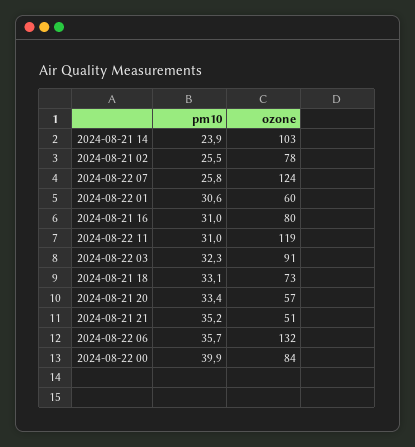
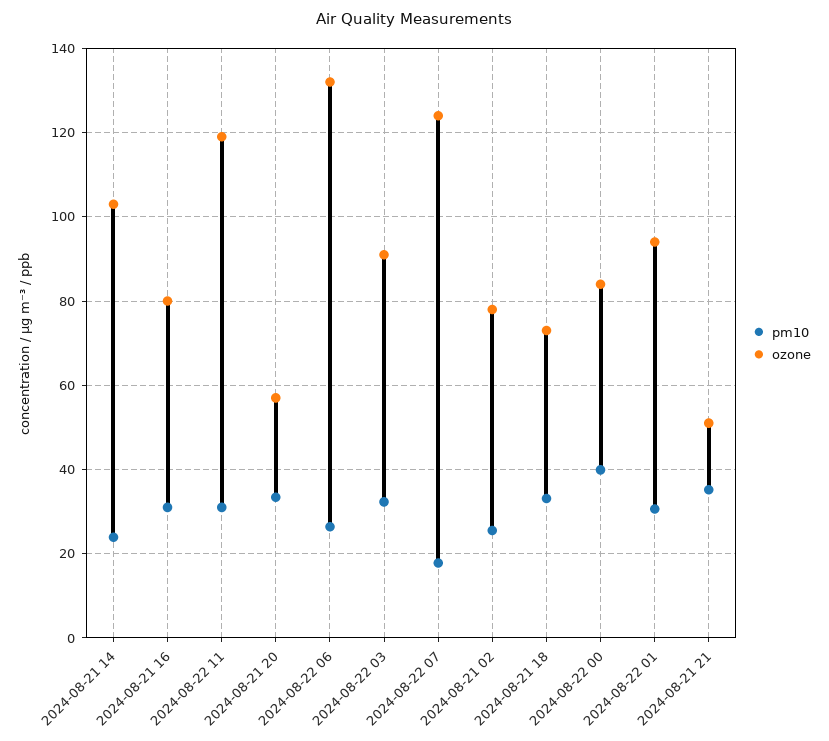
  {
    "pm10": {
      "2024-08-21 14": 23.9,
      "2024-08-21 02": 25.5,
-     "2024-08-22 07": 25.8,
+     "2024-08-22 07": 18,
      "2024-08-22 01": 30.6,
      "2024-08-21 16": 31,
      "2024-08-22 11": 31,
      "2024-08-22 03": 32.3,
      "2024-08-21 18": 33.1,
      "2024-08-21 20": 33.4,
      "2024-08-21 21": 35.2,
-     "2024-08-22 06": 35.7,
+     "2024-08-22 06": 26,
      "2024-08-22 00": 39.9
    },
    "ozone": {
      "2024-08-21 14": 103,
      "2024-08-21 02": 78,
      "2024-08-22 07": 124,
-     "2024-08-22 01": 60,
+     "2024-08-22 01": 94,
      "2024-08-21 16": 80,
      "2024-08-22 11": 119,
      "2024-08-22 03": 91,
      "2024-08-21 18": 73,
      "2024-08-21 20": 57,
      "2024-08-21 21": 51,
      "2024-08-22 06": 132,
      "2024-08-22 00": 84
    }
  }

